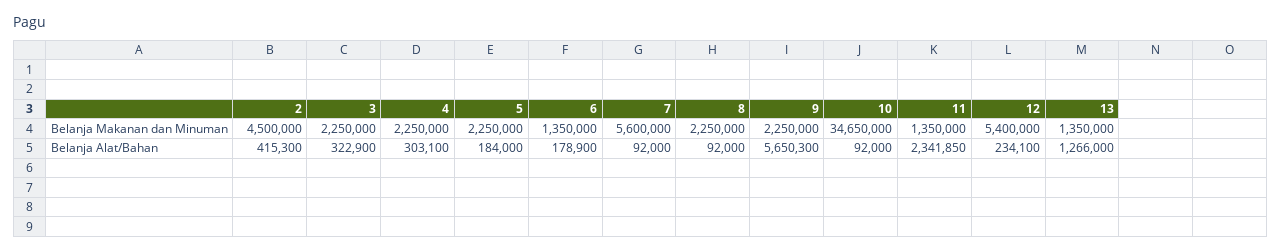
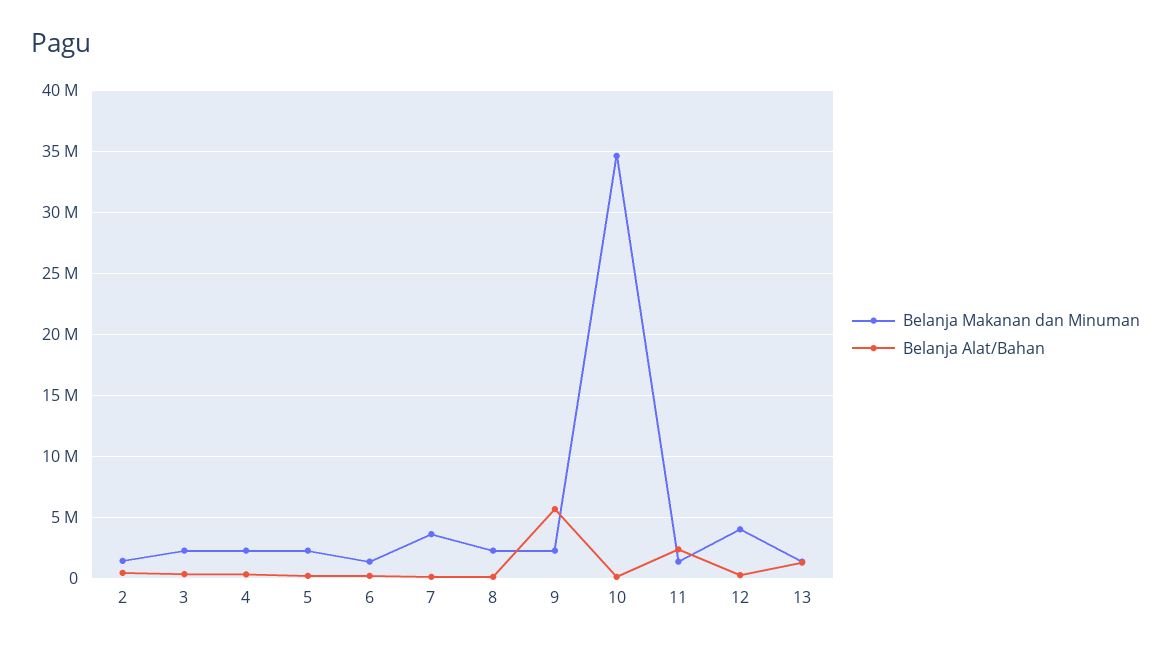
  {
    "Belanja Makanan dan Minuman": {
-     "2": 4500000,
+     "2": 1500000,
      "3": 2250000,
      "4": 2250000,
      "5": 2250000,
      "6": 1350000,
-     "7": 5600000,
+     "7": 3500000,
      "8": 2250000,
      "9": 2250000,
      "10": 34650000,
      "11": 1350000,
-     "12": 5400000,
+     "12": 4000000,
      "13": 1350000
    },
    "Belanja Alat/Bahan": {
      "2": 415300,
      "3": 322900,
      "4": 303100,
      "5": 184000,
      "6": 178900,
      "7": 92000,
      "8": 92000,
      "9": 5650300,
      "10": 92000,
      "11": 2341850,
      "12": 234100,
      "13": 1266000
    }
  }

